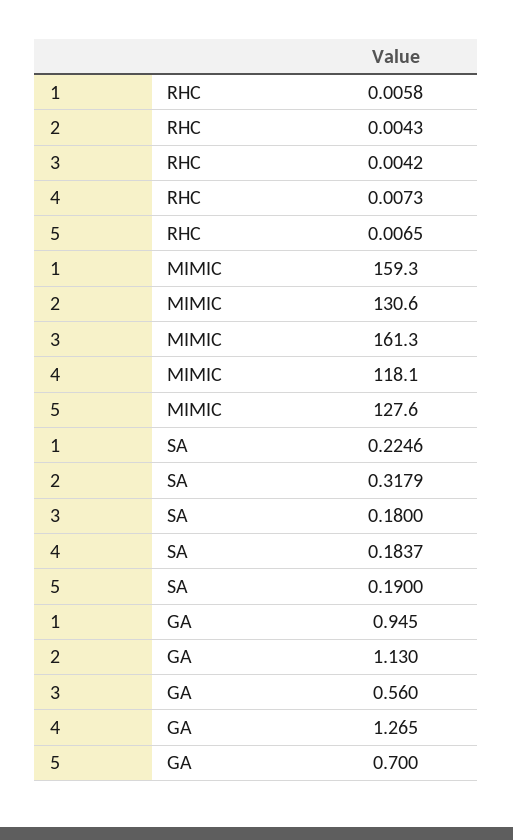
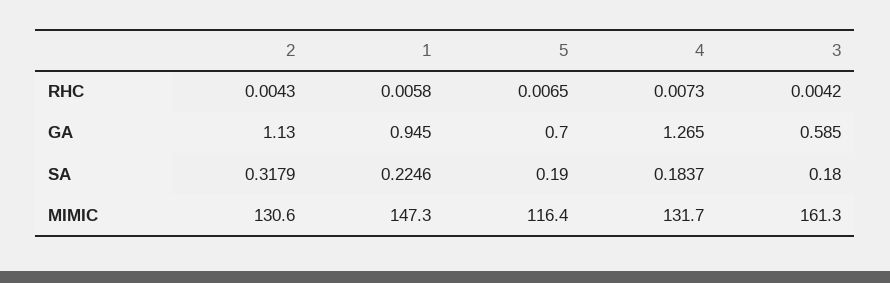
  {
    "1": {
      "RHC": 0.0058,
-     "MIMIC": 159.3,
+     "MIMIC": 147.3,
      "SA": 0.2246,
      "GA": 0.945
    },
    "2": {
      "RHC": 0.0043,
      "MIMIC": 130.6,
      "SA": 0.3179,
      "GA": 1.13
    },
    "3": {
      "RHC": 0.0042,
      "MIMIC": 161.3,
      "SA": 0.18,
-     "GA": 0.56
+     "GA": 0.585
    },
    "4": {
      "RHC": 0.0073,
-     "MIMIC": 118.1,
+     "MIMIC": 131.7,
      "SA": 0.1837,
      "GA": 1.265
    },
    "5": {
      "RHC": 0.0065,
-     "MIMIC": 127.6,
+     "MIMIC": 116.4,
      "SA": 0.19,
      "GA": 0.7
    }
  }

